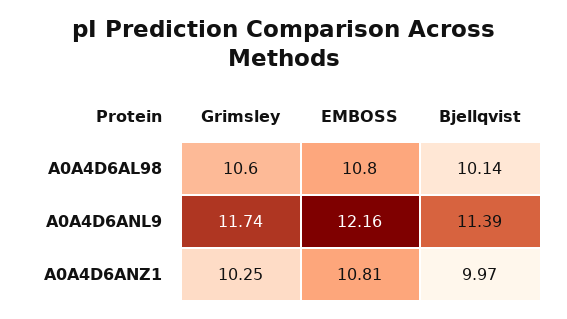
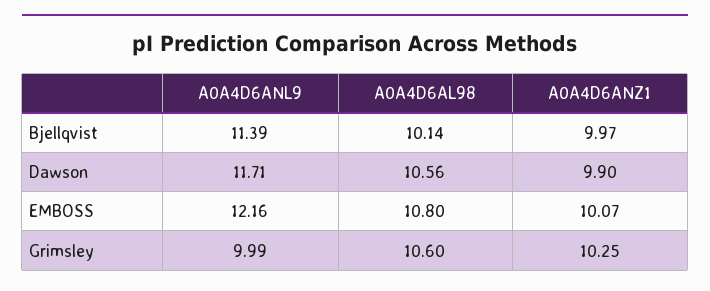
  {
    "Grimsley": {
      "A0A4D6AL98": 10.6,
-     "A0A4D6ANL9": 11.74,
+     "A0A4D6ANL9": 9.99,
      "A0A4D6ANZ1": 10.25
    },
    "EMBOSS": {
      "A0A4D6AL98": 10.8,
      "A0A4D6ANL9": 12.16,
-     "A0A4D6ANZ1": 10.81
+     "A0A4D6ANZ1": 10.07
    },
    "Bjellqvist": {
      "A0A4D6AL98": 10.14,
      "A0A4D6ANL9": 11.39,
      "A0A4D6ANZ1": 9.97
-   }
+   },
+   "Dawson": {
+     "A0A4D6ANL9": 11.71,
+     "A0A4D6AL98": 10.56,
+     "A0A4D6ANZ1": 9.9
+   }
  }

